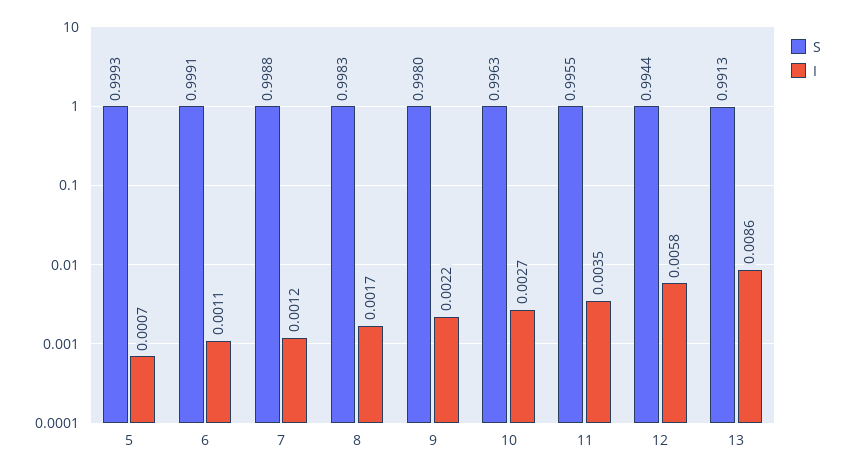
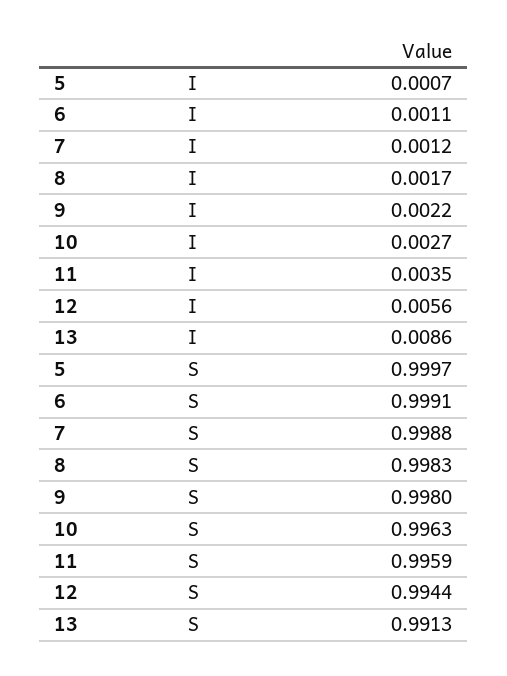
  {
    "S": {
-     "5": 0.9993,
+     "5": 0.9997,
      "6": 0.9991,
      "7": 0.9988,
      "8": 0.9983,
      "9": 0.998,
      "10": 0.9963,
-     "11": 0.9955,
+     "11": 0.9959,
      "12": 0.9944,
      "13": 0.9913
    },
    "I": {
      "5": 0.0007,
      "6": 0.0011,
      "7": 0.0012,
      "8": 0.0017,
      "9": 0.0022,
      "10": 0.0027,
      "11": 0.0035,
-     "12": 0.0058,
+     "12": 0.0056,
      "13": 0.0086
    }
  }

